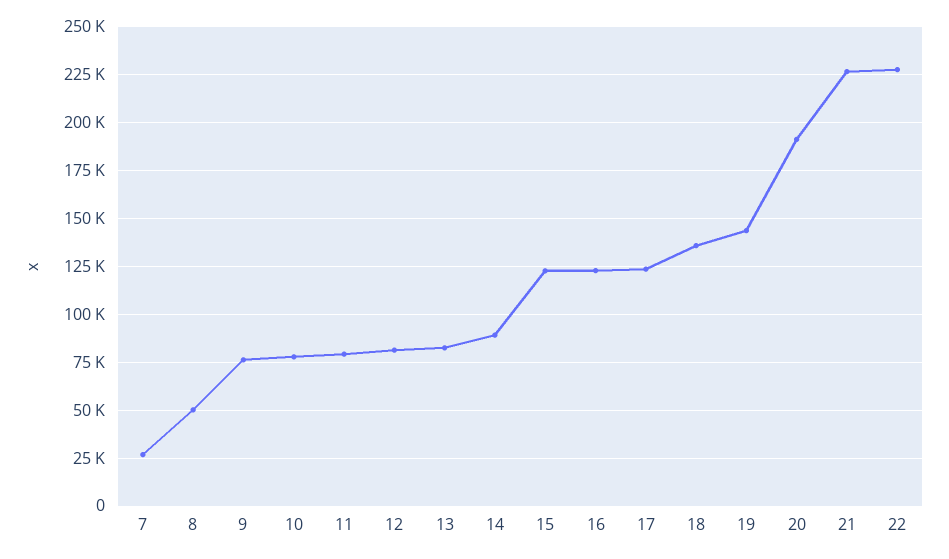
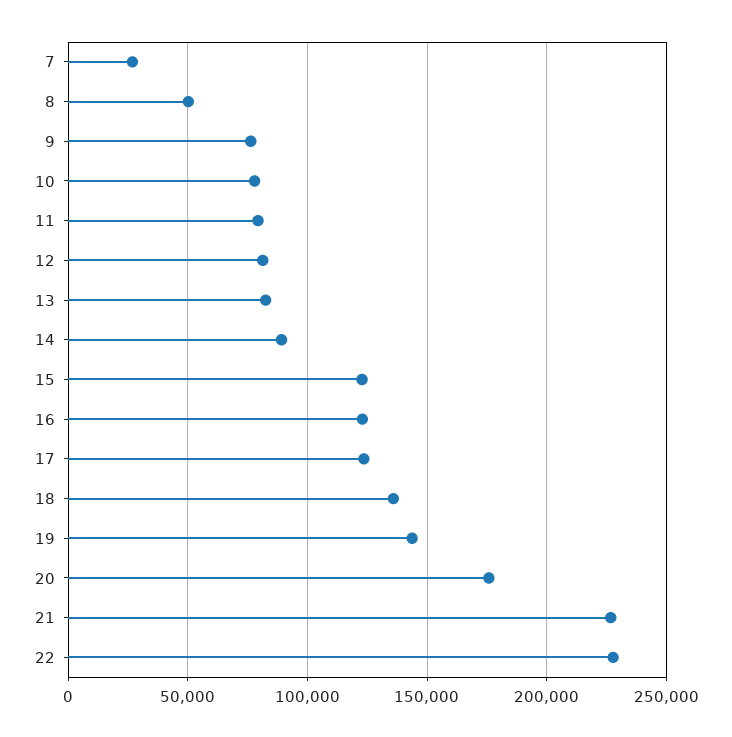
  {
    "7": 25000,
    "8": 50000,
    "9": 75000,
    "10": 80000,
    "11": 80000,
    "12": 80000,
    "13": 80000,
    "14": 90000,
    "15": 125000,
    "16": 125000,
    "17": 125000,
    "18": 135000,
    "19": 145000,
-   "20": 190000,
+   "20": 175000,
    "21": 225000,
    "22": 230000
  }

